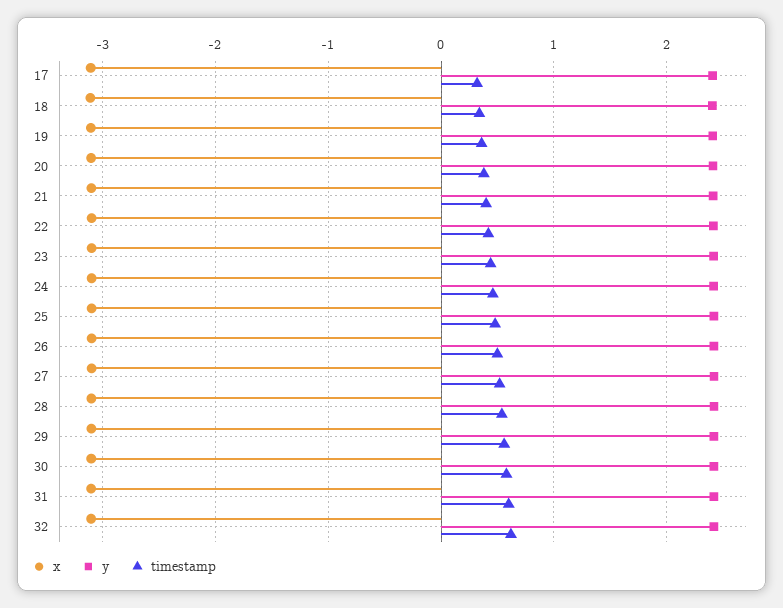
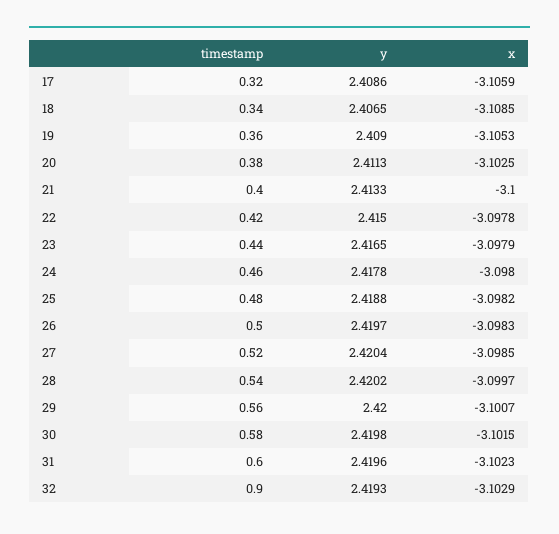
  {
    "x": {
      "17": -3.1059,
      "18": -3.1085,
      "19": -3.1053,
      "20": -3.1025,
      "21": -3.1,
      "22": -3.0978,
      "23": -3.0979,
      "24": -3.098,
      "25": -3.0982,
      "26": -3.0983,
      "27": -3.0985,
      "28": -3.0997,
      "29": -3.1007,
      "30": -3.1015,
      "31": -3.1023,
      "32": -3.1029
    },
    "y": {
      "17": 2.4086,
      "18": 2.4065,
      "19": 2.409,
      "20": 2.4113,
      "21": 2.4133,
      "22": 2.415,
      "23": 2.4165,
      "24": 2.4178,
      "25": 2.4188,
      "26": 2.4197,
      "27": 2.4204,
      "28": 2.4202,
      "29": 2.42,
      "30": 2.4198,
      "31": 2.4196,
      "32": 2.4193
    },
    "timestamp": {
      "17": 0.32,
      "18": 0.34,
      "19": 0.36,
      "20": 0.38,
      "21": 0.4,
      "22": 0.42,
      "23": 0.44,
      "24": 0.46,
      "25": 0.48,
      "26": 0.5,
      "27": 0.52,
      "28": 0.54,
      "29": 0.56,
      "30": 0.58,
      "31": 0.6,
-     "32": 0.6
+     "32": 0.9
    }
  }

